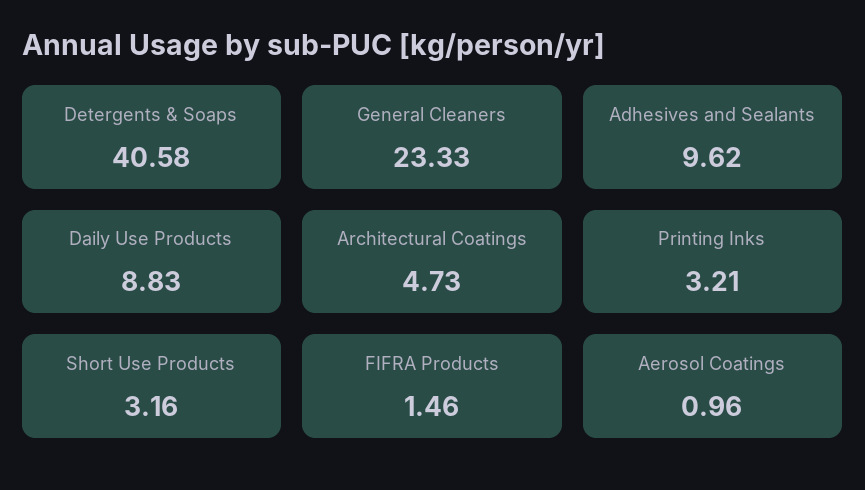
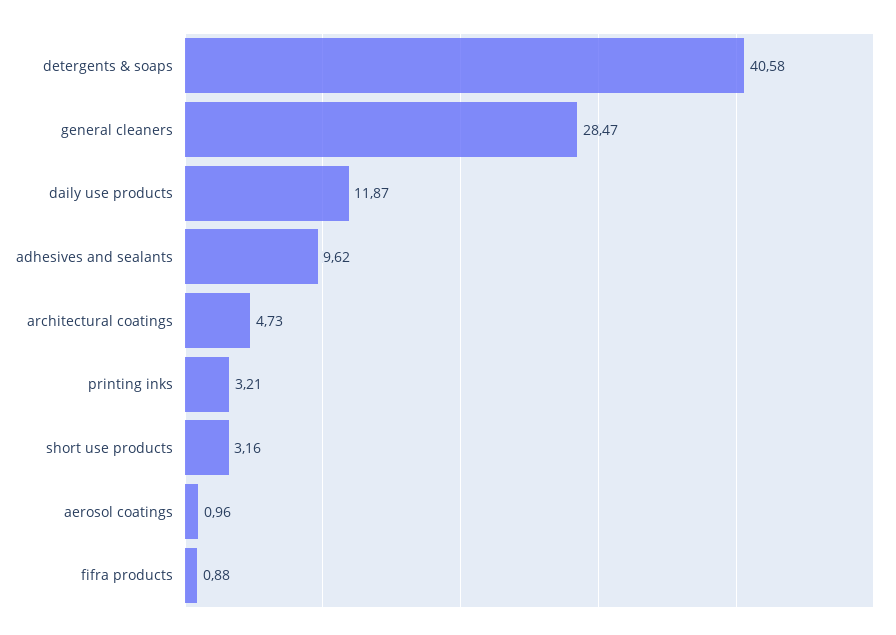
  {
    "Detergents & Soaps": 40.58,
-   "General Cleaners": 23.33,
+   "General Cleaners": 28.47,
    "Adhesives and Sealants": 9.62,
-   "Daily Use Products": 8.83,
+   "Daily Use Products": 11.87,
    "Architectural Coatings": 4.73,
    "Printing Inks": 3.21,
    "Short Use Products": 3.16,
-   "FIFRA Products": 1.46,
+   "FIFRA Products": 0.88,
    "Aerosol Coatings": 0.96
  }

